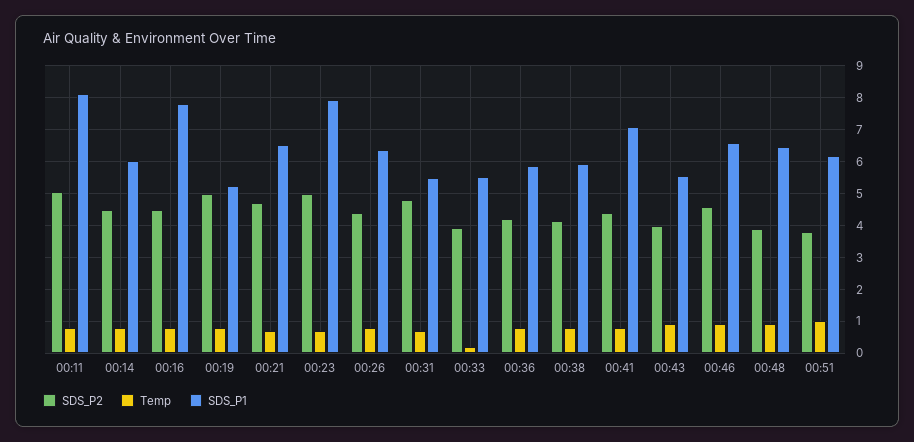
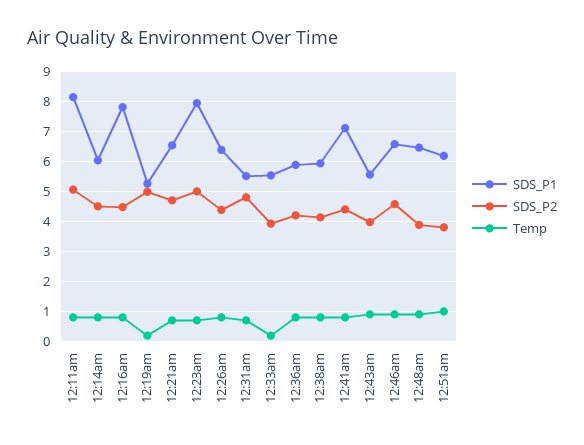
  {
    "SDS_P2": {
      "00:11": 5,
      "00:14": 4.6,
      "00:16": 4.4,
      "00:19": 5,
      "00:21": 4.8,
      "00:23": 5,
      "00:26": 4.4,
      "00:31": 4.8,
      "00:33": 4,
      "00:36": 4.2,
      "00:38": 4.2,
      "00:41": 4.4,
      "00:43": 4,
      "00:46": 4.6,
      "00:48": 3.8,
      "00:51": 3.8
    },
    "Temp": {
      "00:11": 0.8,
      "00:14": 0.8,
      "00:16": 0.8,
-     "00:19": 0.8,
+     "00:19": 0.2,
      "00:21": 0.8,
      "00:23": 0.8,
      "00:26": 0.8,
      "00:31": 0.8,
      "00:33": 0.2,
      "00:36": 0.8,
      "00:38": 0.8,
      "00:41": 0.8,
      "00:43": 1,
      "00:46": 1,
      "00:48": 1,
      "00:51": 1
    },
    "SDS_P1": {
      "00:11": 8.2,
      "00:14": 6,
      "00:16": 7.8,
      "00:19": 5.2,
      "00:21": 6.6,
      "00:23": 8,
      "00:26": 6.4,
      "00:31": 5.6,
      "00:33": 5.6,
      "00:36": 5.8,
      "00:38": 6,
      "00:41": 7.2,
      "00:43": 5.6,
      "00:46": 6.6,
      "00:48": 6.4,
      "00:51": 6.2
    }
  }

